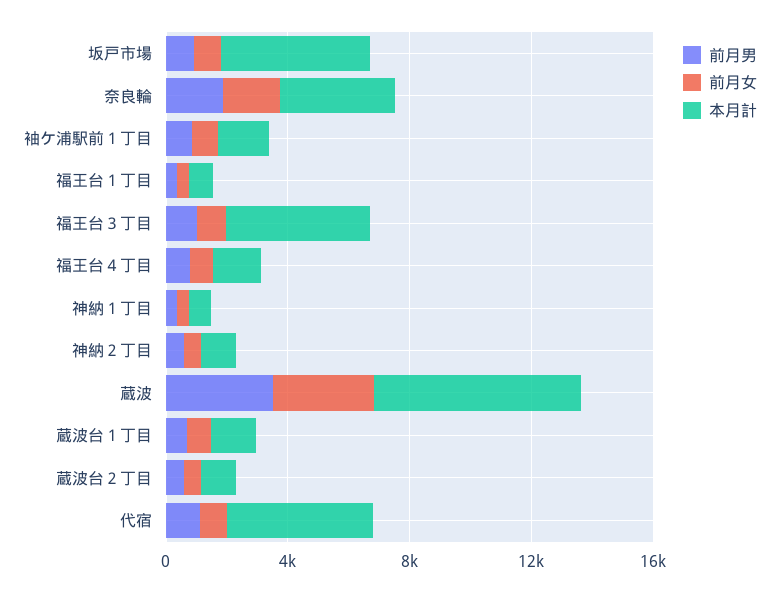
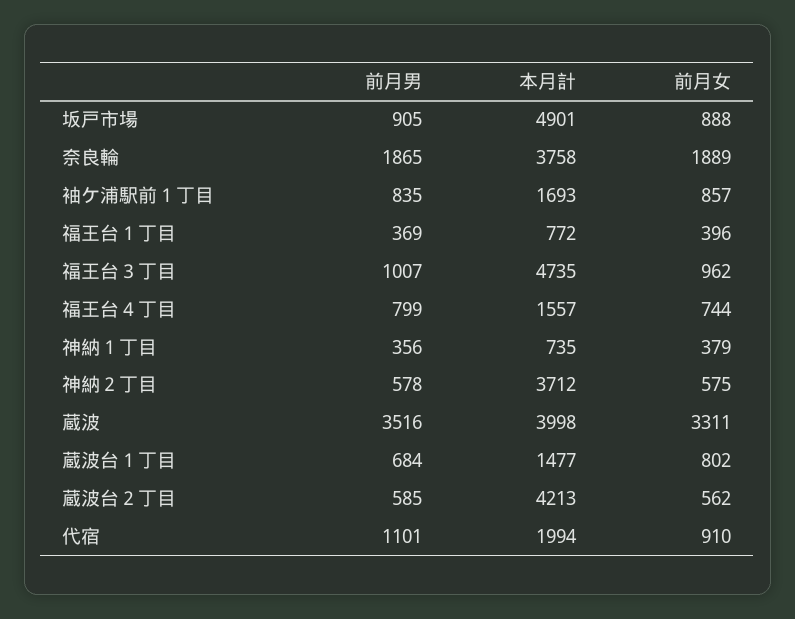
  {
    "前月男": {
      "坂戸市場": 905,
      "奈良輪": 1865,
      "袖ケ浦駅前１丁目": 835,
      "福王台１丁目": 369,
      "福王台３丁目": 1007,
      "福王台４丁目": 799,
      "神納１丁目": 356,
      "神納２丁目": 578,
      "蔵波": 3516,
      "蔵波台１丁目": 684,
      "蔵波台２丁目": 585,
      "代宿": 1101
    },
    "前月女": {
      "坂戸市場": 888,
      "奈良輪": 1889,
      "袖ケ浦駅前１丁目": 857,
      "福王台１丁目": 396,
      "福王台３丁目": 962,
      "福王台４丁目": 744,
      "神納１丁目": 379,
      "神納２丁目": 575,
      "蔵波": 3311,
      "蔵波台１丁目": 802,
      "蔵波台２丁目": 562,
      "代宿": 910
    },
    "本月計": {
      "坂戸市場": 4901,
      "奈良輪": 3758,
      "袖ケ浦駅前１丁目": 1693,
      "福王台１丁目": 772,
      "福王台３丁目": 4735,
      "福王台４丁目": 1557,
      "神納１丁目": 735,
-     "神納２丁目": 1000,
+     "神納２丁目": 3712,
-     "蔵波": 7000,
+     "蔵波": 3998,
      "蔵波台１丁目": 1477,
-     "蔵波台２丁目": 1000,
+     "蔵波台２丁目": 4213,
-     "代宿": 5000
+     "代宿": 1994
    }
  }

